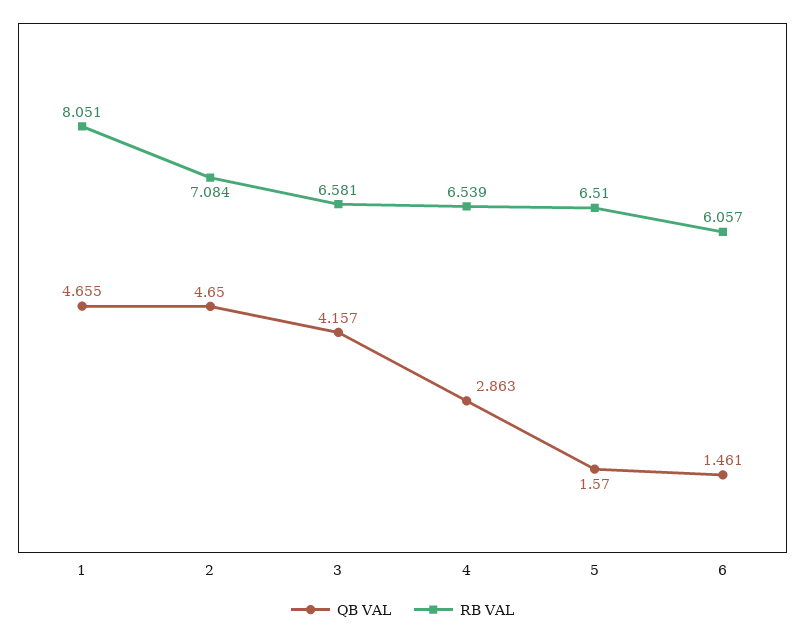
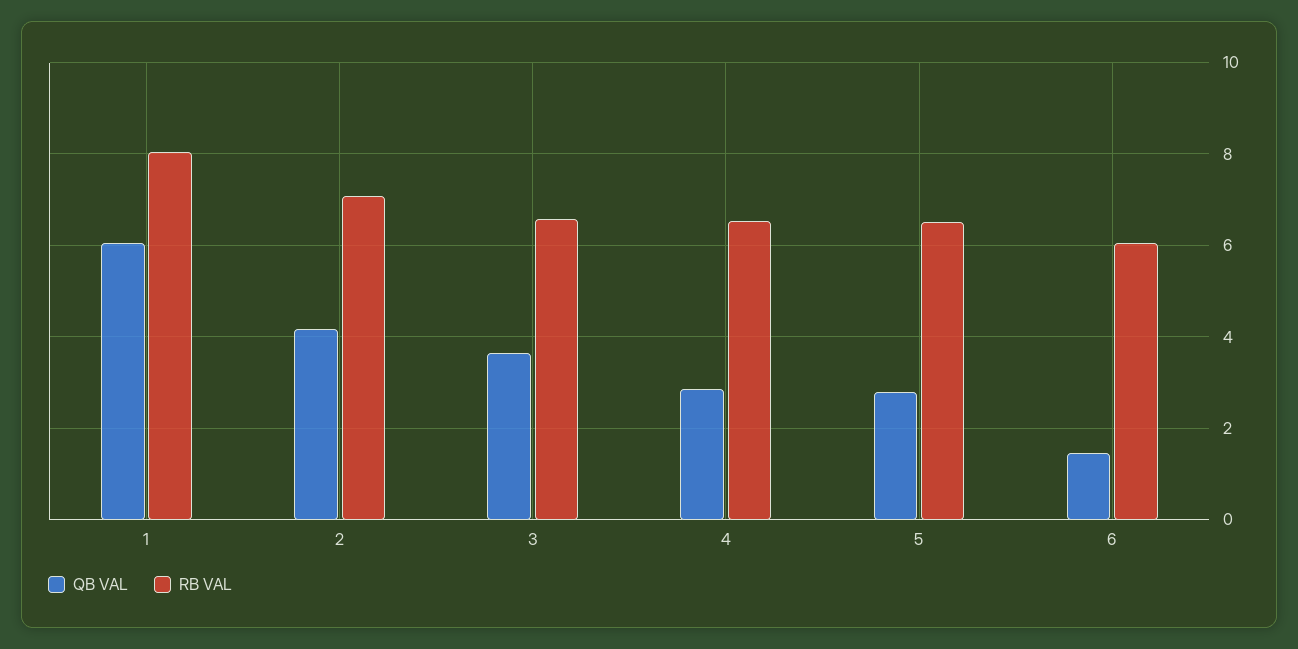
  {
    "QB VAL": {
-     "1": 4.655,
+     "1": 6,
-     "2": 4.65,
+     "2": 4.2,
-     "3": 4.157,
+     "3": 3.6,
      "4": 2.863,
-     "5": 1.57,
+     "5": 2.8,
      "6": 1.461
    },
    "RB VAL": {
      "1": 8.051,
      "2": 7.084,
      "3": 6.581,
      "4": 6.539,
      "5": 6.51,
      "6": 6.057
    }
  }

